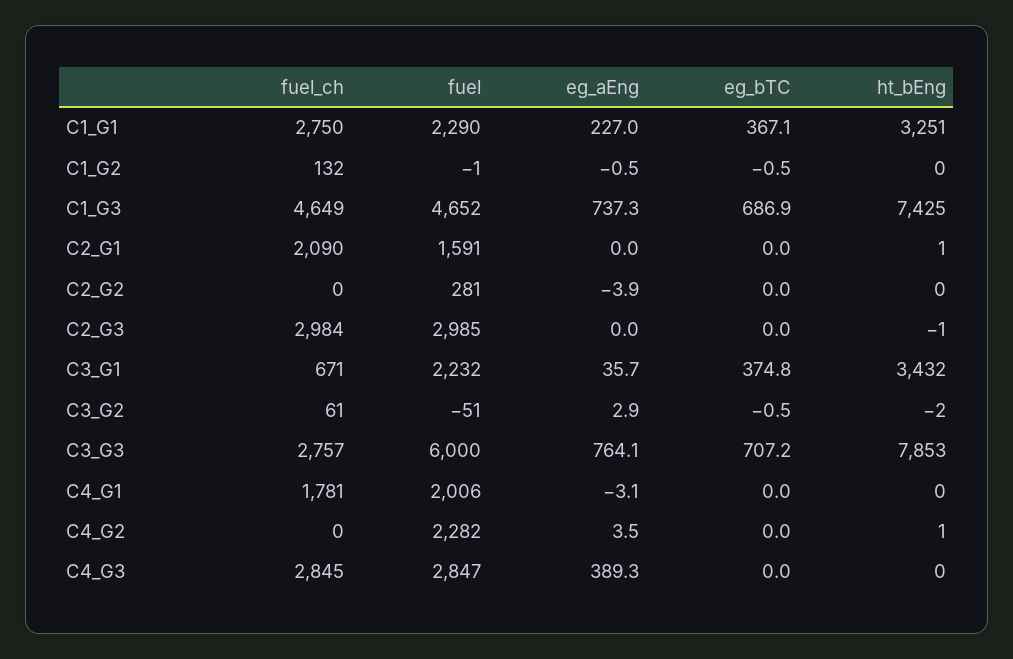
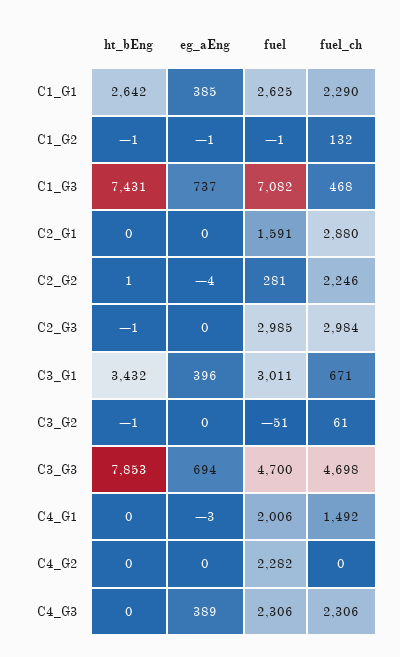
  {
    "fuel_ch": {
-     "C1_G1": 2750,
+     "C1_G1": 2290,
      "C1_G2": 132,
-     "C1_G3": 4649,
+     "C1_G3": 468,
-     "C2_G1": 2090,
+     "C2_G1": 2880,
-     "C2_G2": 0,
+     "C2_G2": 2246,
      "C2_G3": 2984,
      "C3_G1": 671,
      "C3_G2": 61,
-     "C3_G3": 2757,
+     "C3_G3": 4698,
-     "C4_G1": 1781,
+     "C4_G1": 1492,
      "C4_G2": 0,
-     "C4_G3": 2845
+     "C4_G3": 2306
    },
    "fuel": {
-     "C1_G1": 2290,
+     "C1_G1": 2625,
      "C1_G2": -1,
-     "C1_G3": 4652,
+     "C1_G3": 7082,
      "C2_G1": 1591,
      "C2_G2": 281,
      "C2_G3": 2985,
-     "C3_G1": 2232,
+     "C3_G1": 3011,
      "C3_G2": -51,
-     "C3_G3": 6000,
+     "C3_G3": 4700,
      "C4_G1": 2006,
      "C4_G2": 2282,
-     "C4_G3": 2847
+     "C4_G3": 2306
    },
    "eg_aEng": {
-     "C1_G1": 227,
+     "C1_G1": 385,
      "C1_G2": -0.5,
      "C1_G3": 737.3,
      "C2_G1": 0,
      "C2_G2": -3.9,
      "C2_G3": 0,
-     "C3_G1": 35.7,
+     "C3_G1": 396,
-     "C3_G2": 2.9,
+     "C3_G2": 0,
-     "C3_G3": 764.1,
+     "C3_G3": 694,
      "C4_G1": -3.1,
-     "C4_G2": 3.5,
+     "C4_G2": 0,
      "C4_G3": 389.3
    },
-   "eg_bTC": {
-     "C1_G1": 367.1,
-     "C1_G2": -0.5,
-     "C1_G3": 686.9,
-     "C2_G1": 0,
-     "C2_G2": 0,
-     "C2_G3": 0,
-     "C3_G1": 374.8,
-     "C3_G2": -0.5,
-     "C3_G3": 707.2,
-     "C4_G1": 0,
-     "C4_G2": 0,
-     "C4_G3": 0
-   },
    "ht_bEng": {
-     "C1_G1": 3251,
+     "C1_G1": 2642,
-     "C1_G2": 0,
+     "C1_G2": -1,
-     "C1_G3": 7425,
+     "C1_G3": 7431,
-     "C2_G1": 1,
+     "C2_G1": 0,
-     "C2_G2": 0,
+     "C2_G2": 1,
      "C2_G3": -1,
      "C3_G1": 3432,
-     "C3_G2": -2,
+     "C3_G2": -1,
      "C3_G3": 7853,
      "C4_G1": 0,
-     "C4_G2": 1,
+     "C4_G2": 0,
      "C4_G3": 0
    }
  }

